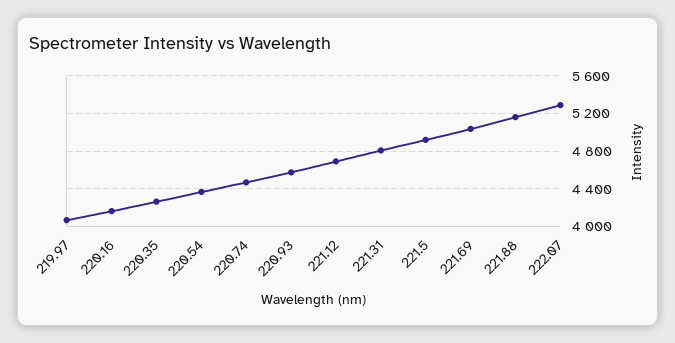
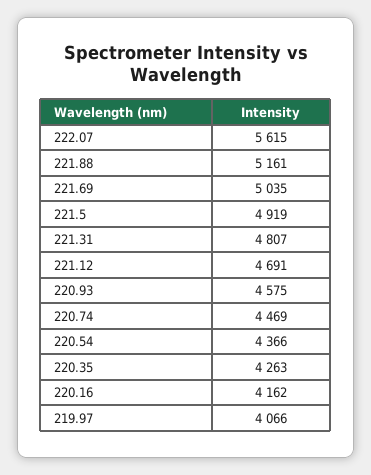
  {
    "219.97": 4066,
    "220.16": 4162,
    "220.35": 4263,
    "220.54": 4366,
    "220.74": 4469,
    "220.93": 4575,
    "221.12": 4691,
    "221.31": 4807,
    "221.5": 4919,
    "221.69": 5035,
    "221.88": 5161,
-   "222.07": 5300
+   "222.07": 5615
  }

